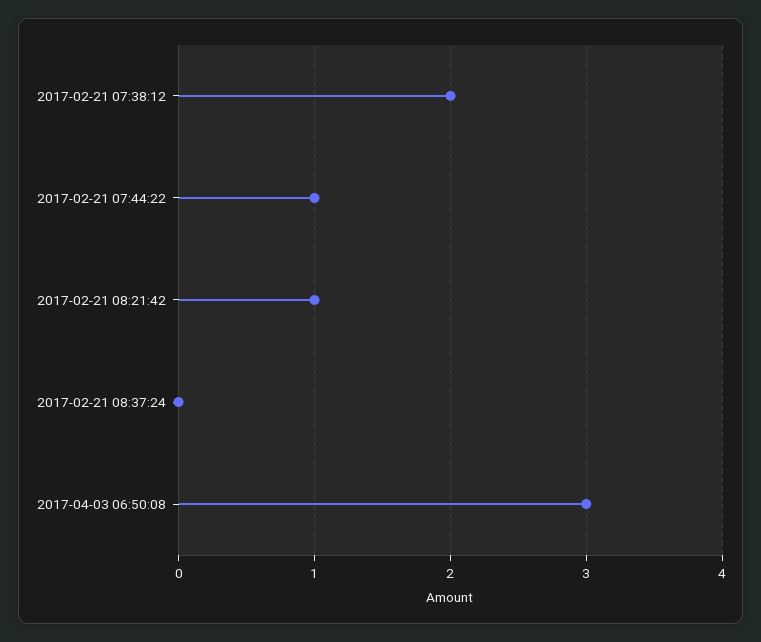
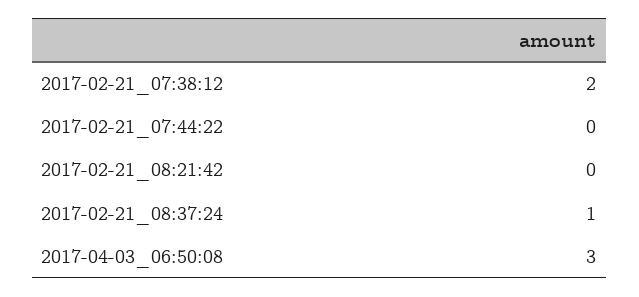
  {
    "2017-02-21 07:38:12": 2,
-   "2017-02-21 07:44:22": 1,
+   "2017-02-21 07:44:22": 0,
-   "2017-02-21 08:21:42": 1,
+   "2017-02-21 08:21:42": 0,
-   "2017-02-21 08:37:24": 0,
+   "2017-02-21 08:37:24": 1,
    "2017-04-03 06:50:08": 3
  }

